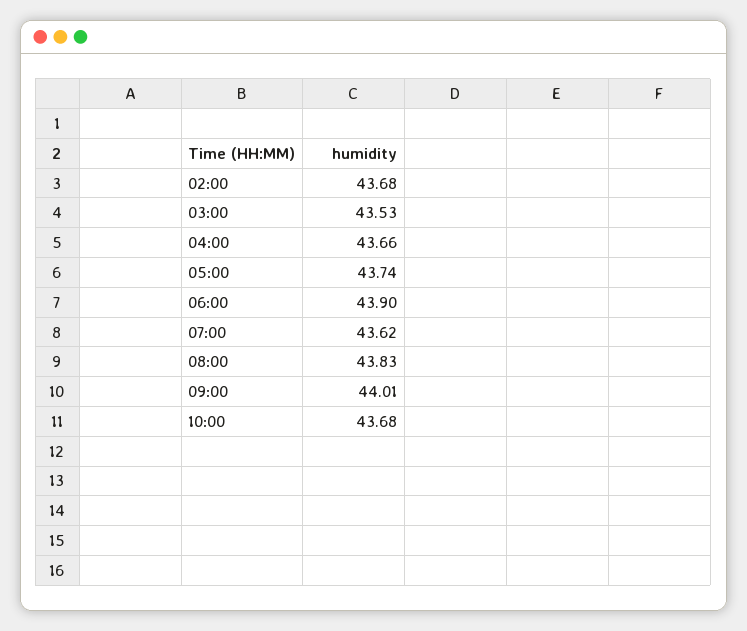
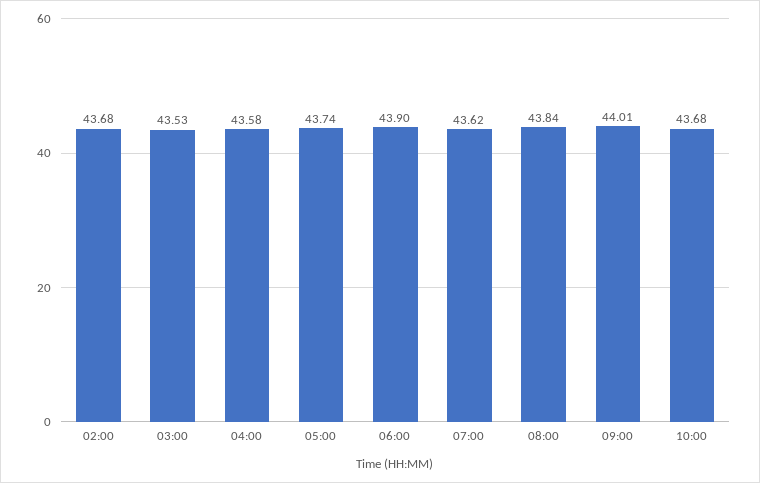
  {
    "02:00": 43.68,
    "03:00": 43.53,
-   "04:00": 43.66,
+   "04:00": 43.58,
    "05:00": 43.74,
    "06:00": 43.9,
    "07:00": 43.62,
-   "08:00": 43.83,
+   "08:00": 43.84,
    "09:00": 44.01,
    "10:00": 43.68
  }

